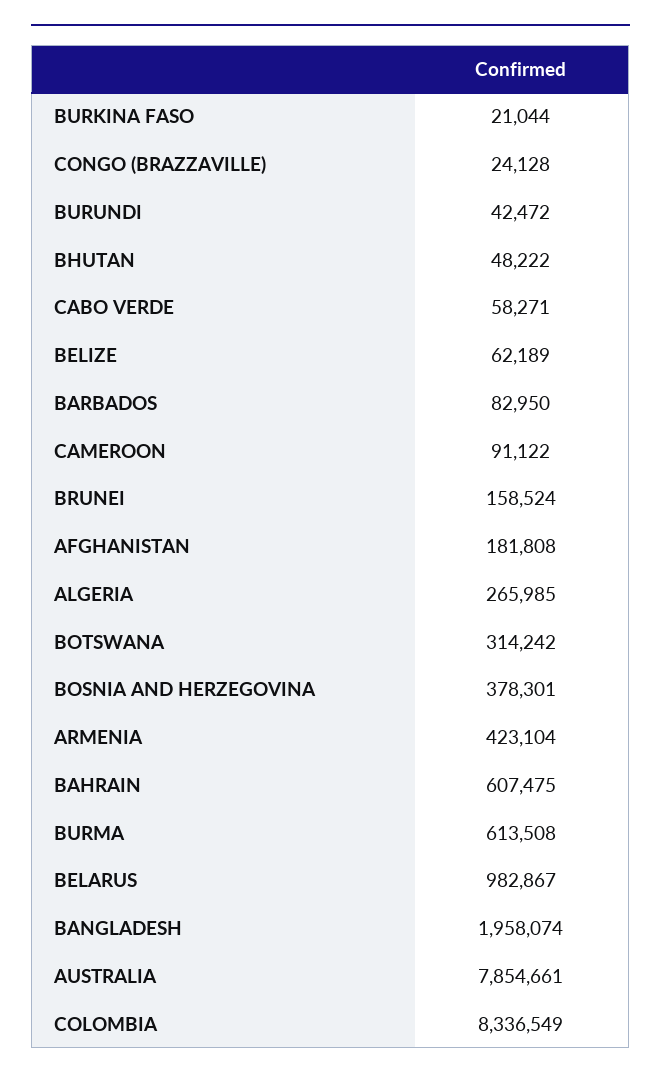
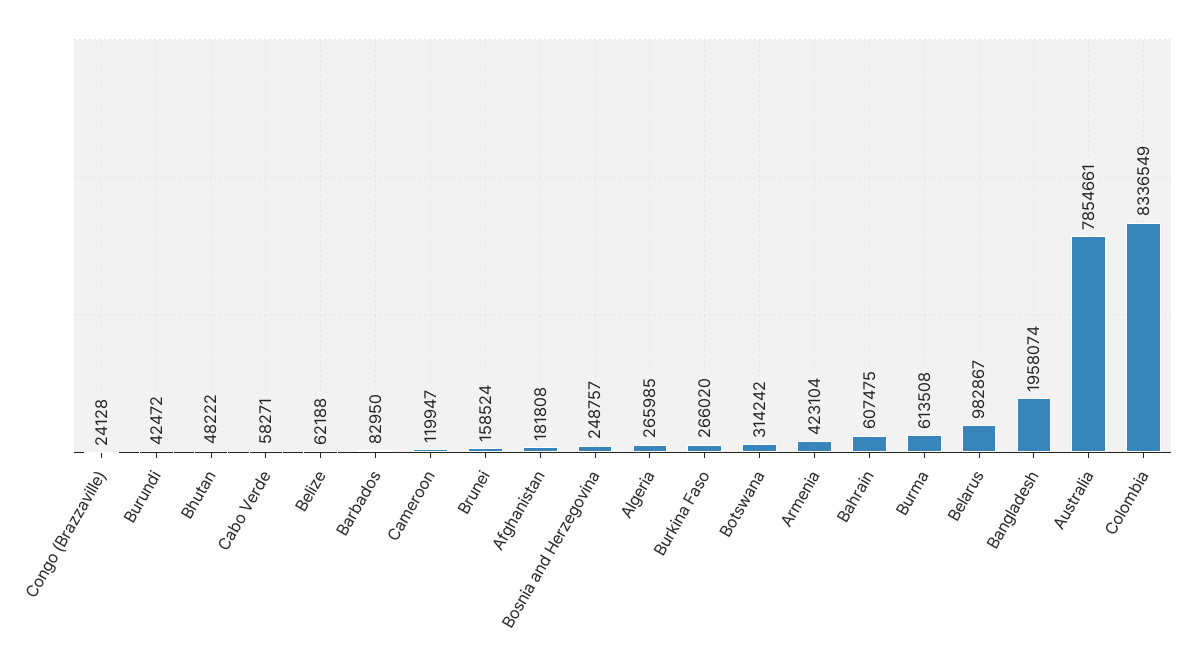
  {
-   "BURKINA FASO": 21044,
+   "BURKINA FASO": 266020,
    "CONGO (BRAZZAVILLE)": 24128,
    "BURUNDI": 42472,
    "BHUTAN": 48222,
    "CABO VERDE": 58271,
-   "BELIZE": 62189,
+   "BELIZE": 62188,
    "BARBADOS": 82950,
-   "CAMEROON": 91122,
+   "CAMEROON": 119947,
    "BRUNEI": 158524,
    "AFGHANISTAN": 181808,
    "ALGERIA": 265985,
    "BOTSWANA": 314242,
-   "BOSNIA AND HERZEGOVINA": 378301,
+   "BOSNIA AND HERZEGOVINA": 248757,
    "ARMENIA": 423104,
    "BAHRAIN": 607475,
    "BURMA": 613508,
    "BELARUS": 982867,
    "BANGLADESH": 1958074,
    "AUSTRALIA": 7854661,
    "COLOMBIA": 8336549
  }

